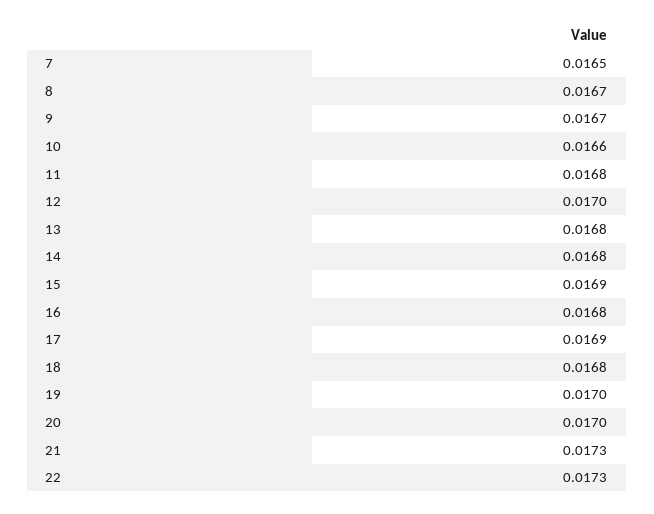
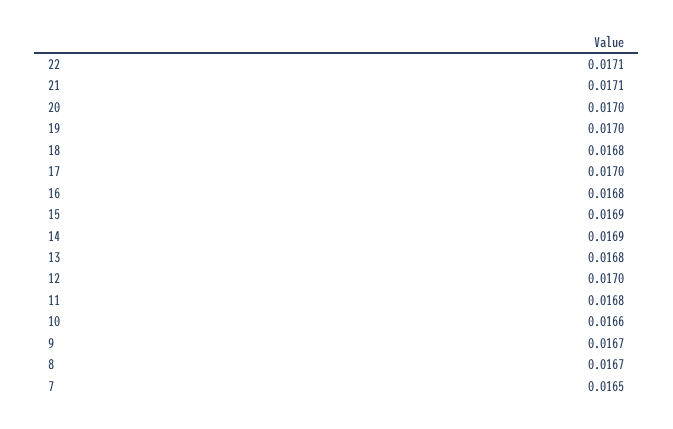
  {
    "7": 0.0165,
    "8": 0.0167,
    "9": 0.0167,
    "10": 0.0166,
    "11": 0.0168,
    "12": 0.017,
    "13": 0.0168,
-   "14": 0.0168,
+   "14": 0.0169,
    "15": 0.0169,
    "16": 0.0168,
-   "17": 0.0169,
+   "17": 0.017,
    "18": 0.0168,
    "19": 0.017,
    "20": 0.017,
-   "21": 0.0173,
+   "21": 0.0171,
-   "22": 0.0173
+   "22": 0.0171
  }

